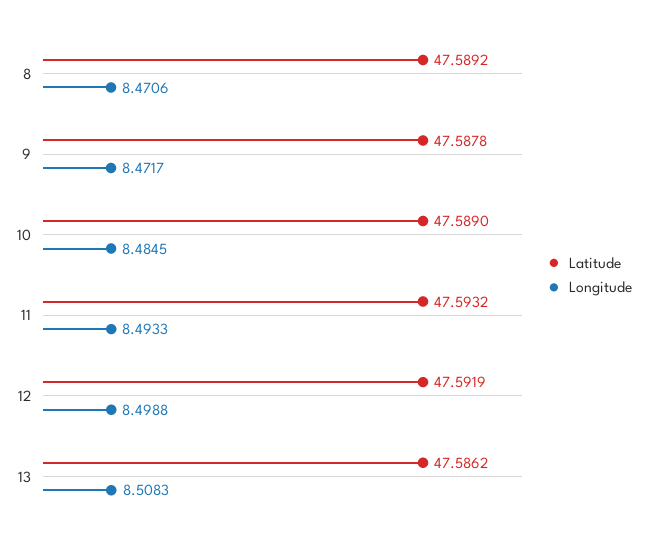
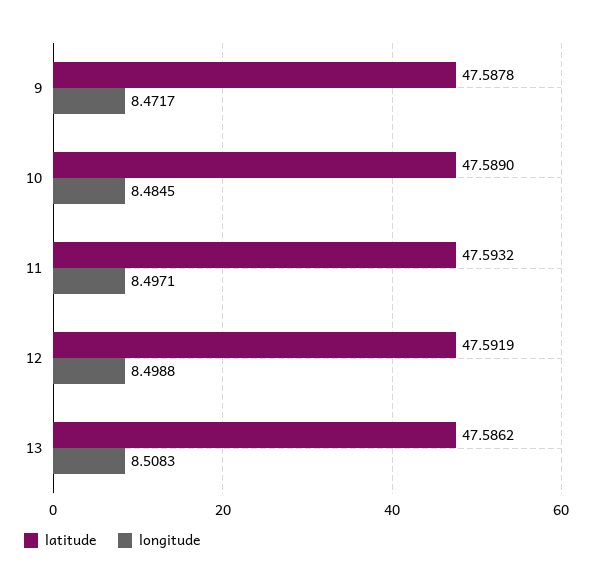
  {
    "Latitude": {
-     "8": 47.5892,
      "9": 47.5878,
      "10": 47.589,
      "11": 47.5932,
      "12": 47.5919,
      "13": 47.5862
    },
    "Longitude": {
-     "8": 8.4706,
      "9": 8.4717,
      "10": 8.4845,
-     "11": 8.4933,
+     "11": 8.4971,
      "12": 8.4988,
      "13": 8.5083
    }
  }

